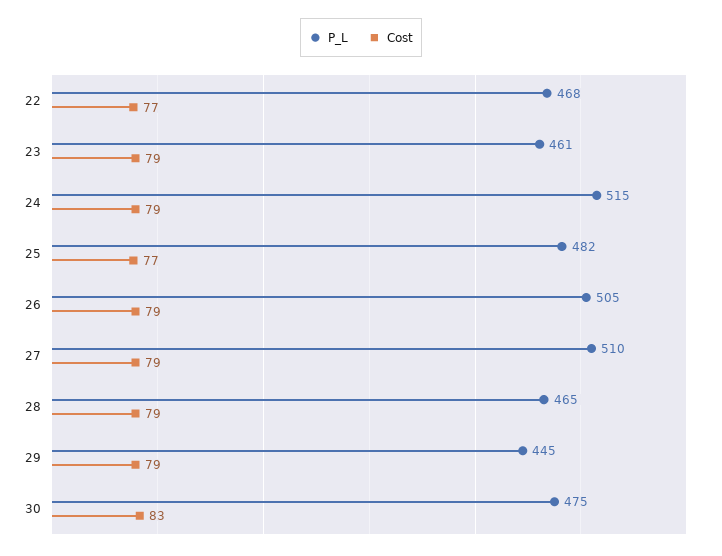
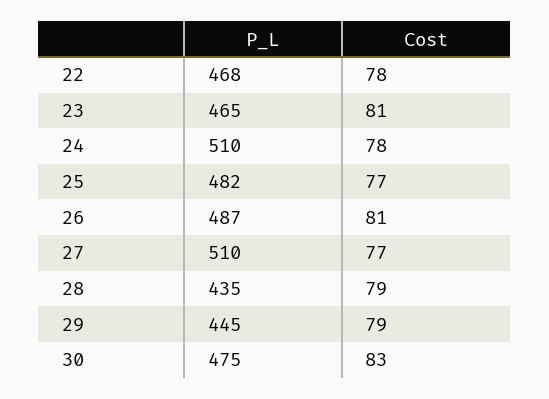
  {
    "P_L": {
      "22": 468,
-     "23": 461,
+     "23": 465,
-     "24": 515,
+     "24": 510,
      "25": 482,
-     "26": 505,
+     "26": 487,
      "27": 510,
-     "28": 465,
+     "28": 435,
      "29": 445,
      "30": 475
    },
    "Cost": {
-     "22": 77,
+     "22": 78,
-     "23": 79,
+     "23": 81,
-     "24": 79,
+     "24": 78,
      "25": 77,
-     "26": 79,
+     "26": 81,
-     "27": 79,
+     "27": 77,
      "28": 79,
      "29": 79,
      "30": 83
    }
  }

